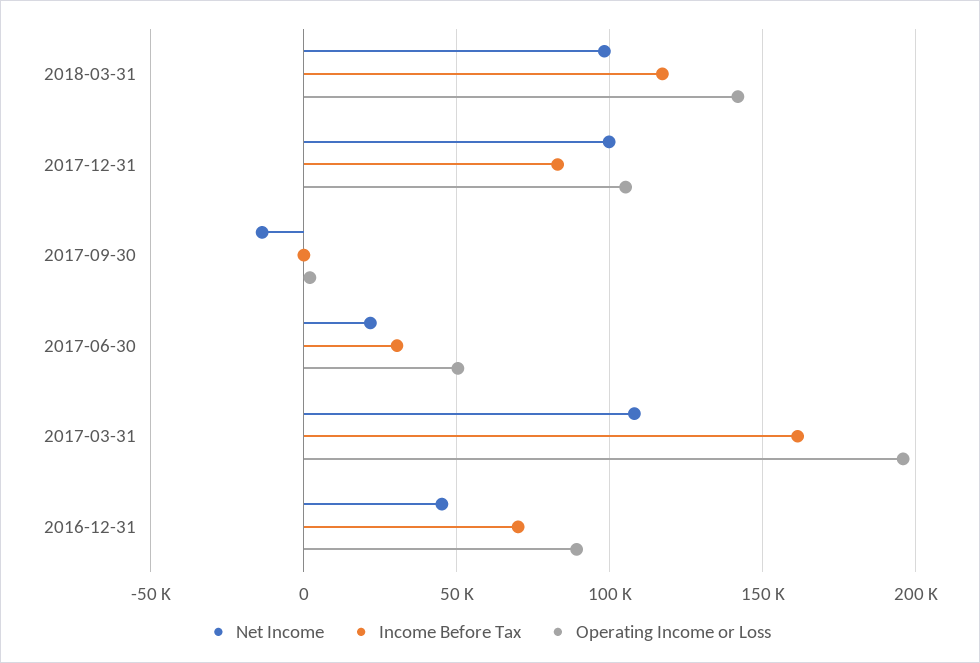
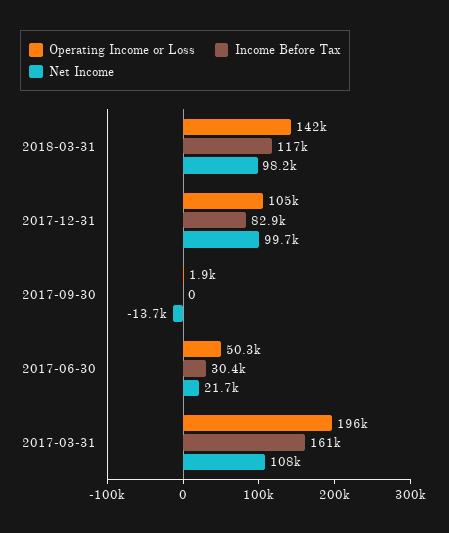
  {
    "Net Income": {
      "2018-03-31": 98200,
      "2017-12-31": 99700,
      "2017-09-30": -13700,
      "2017-06-30": 21700,
-     "2017-03-31": 108000,
+     "2017-03-31": 108000
-     "2016-12-31": 45000
    },
    "Income Before Tax": {
      "2018-03-31": 117000,
      "2017-12-31": 82900,
      "2017-09-30": 0,
      "2017-06-30": 30400,
-     "2017-03-31": 161000,
+     "2017-03-31": 161000
-     "2016-12-31": 70000
    },
    "Operating Income or Loss": {
      "2018-03-31": 142000,
      "2017-12-31": 105000,
      "2017-09-30": 1900,
      "2017-06-30": 50300,
-     "2017-03-31": 196000,
+     "2017-03-31": 196000
-     "2016-12-31": 90000
    }
  }

